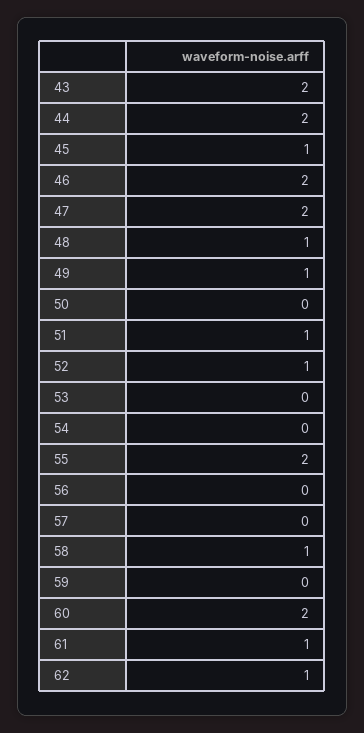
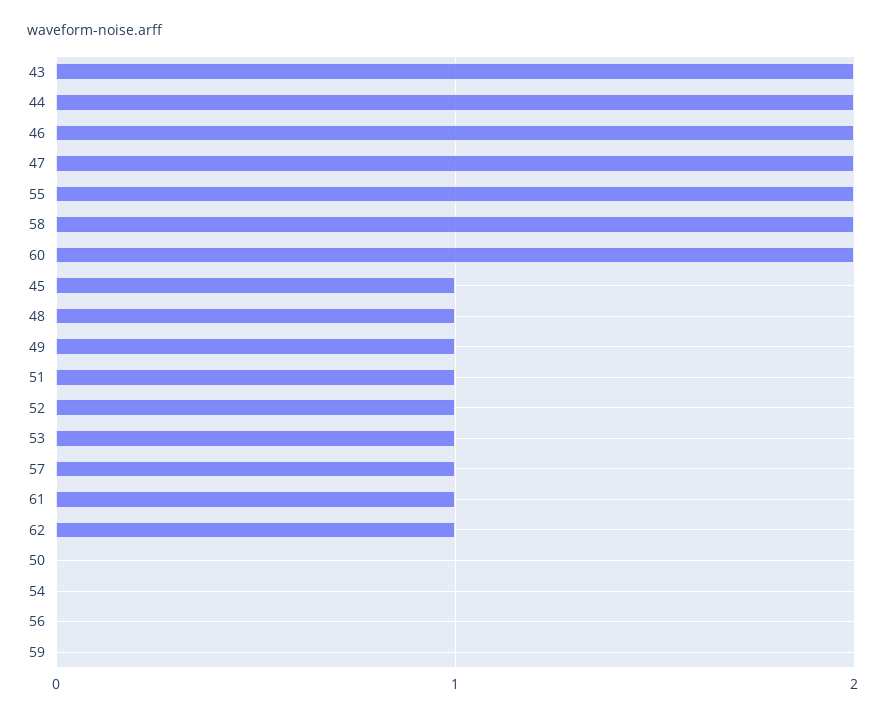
  {
    "43": 2,
    "44": 2,
    "45": 1,
    "46": 2,
    "47": 2,
    "48": 1,
    "49": 1,
    "50": 0,
    "51": 1,
    "52": 1,
-   "53": 0,
+   "53": 1,
    "54": 0,
    "55": 2,
    "56": 0,
-   "57": 0,
+   "57": 1,
-   "58": 1,
+   "58": 2,
    "59": 0,
    "60": 2,
    "61": 1,
    "62": 1
  }

